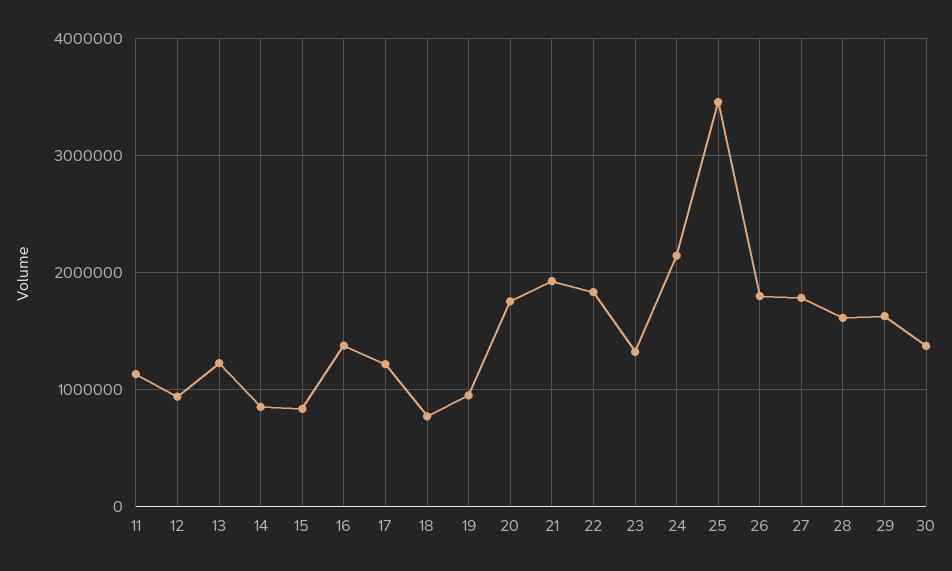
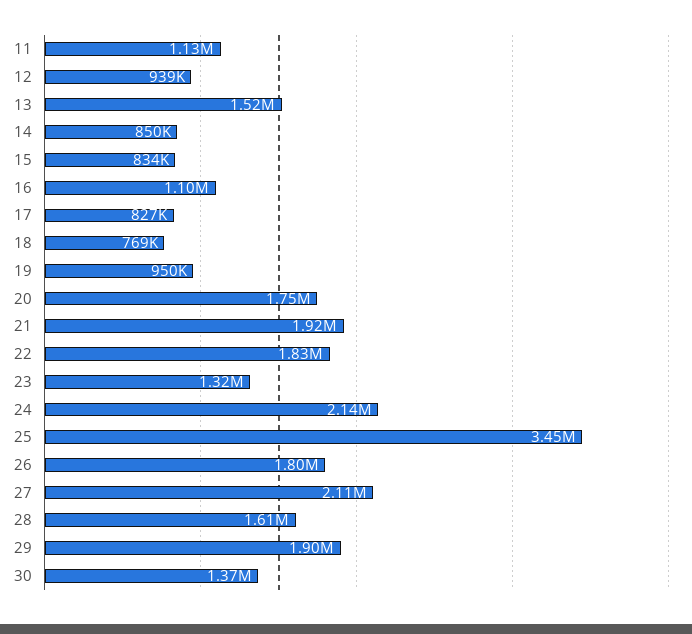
  {
    "11": 1130000,
    "12": 939000,
-   "13": 1200000,
+   "13": 1520000,
    "14": 850000,
    "15": 834000,
-   "16": 1400000,
+   "16": 1100000,
-   "17": 1200000,
+   "17": 827000,
    "18": 769000,
    "19": 950000,
    "20": 1750000,
    "21": 1920000,
    "22": 1830000,
    "23": 1320000,
    "24": 2140000,
    "25": 3450000,
    "26": 1800000,
-   "27": 1800000,
+   "27": 2110000,
    "28": 1610000,
-   "29": 1600000,
+   "29": 1900000,
    "30": 1370000
  }

